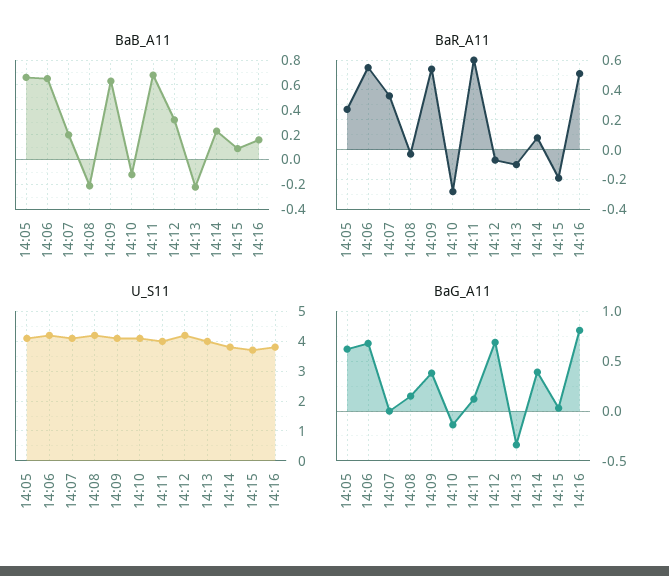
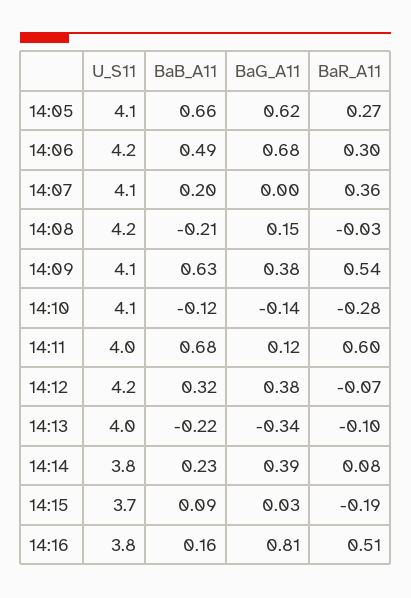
  {
    "BaB_A11": {
      "14:05": 0.66,
-     "14:06": 0.65,
+     "14:06": 0.49,
      "14:07": 0.2,
      "14:08": -0.21,
      "14:09": 0.63,
      "14:10": -0.12,
      "14:11": 0.68,
      "14:12": 0.32,
      "14:13": -0.22,
      "14:14": 0.23,
      "14:15": 0.09,
      "14:16": 0.16
    },
    "BaR_A11": {
      "14:05": 0.27,
-     "14:06": 0.55,
+     "14:06": 0.3,
      "14:07": 0.36,
      "14:08": -0.03,
      "14:09": 0.54,
      "14:10": -0.28,
      "14:11": 0.6,
      "14:12": -0.07,
      "14:13": -0.1,
      "14:14": 0.08,
      "14:15": -0.19,
      "14:16": 0.51
    },
    "U_S11": {
      "14:05": 4.1,
      "14:06": 4.2,
      "14:07": 4.1,
      "14:08": 4.2,
      "14:09": 4.1,
      "14:10": 4.1,
      "14:11": 4,
      "14:12": 4.2,
      "14:13": 4,
      "14:14": 3.8,
      "14:15": 3.7,
      "14:16": 3.8
    },
    "BaG_A11": {
      "14:05": 0.62,
      "14:06": 0.68,
      "14:07": 0,
      "14:08": 0.15,
      "14:09": 0.38,
      "14:10": -0.14,
      "14:11": 0.12,
-     "14:12": 0.7,
+     "14:12": 0.38,
      "14:13": -0.34,
      "14:14": 0.39,
      "14:15": 0.03,
      "14:16": 0.81
    }
  }

